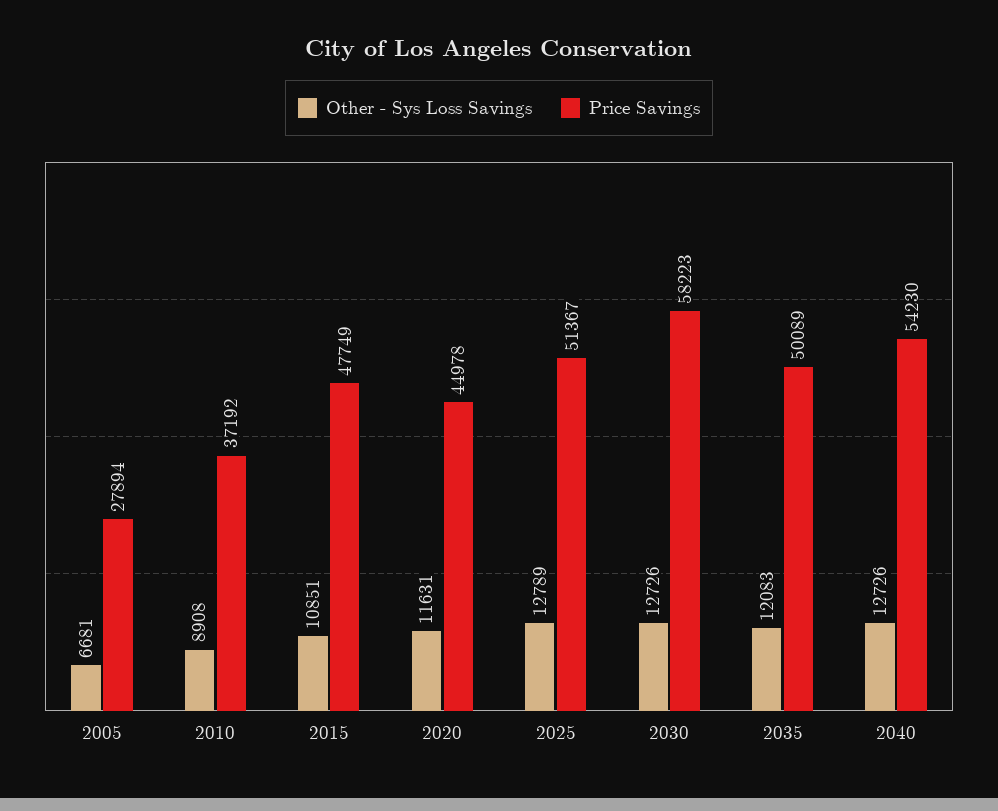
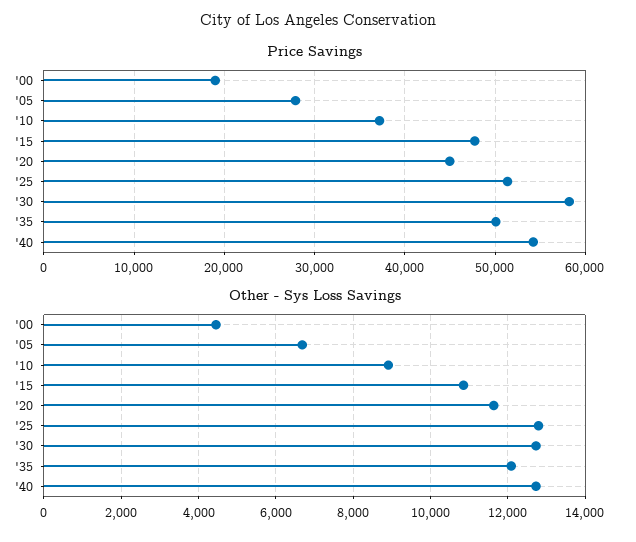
  {
    "Other - Sys Loss Savings": {
      "2005": 6681,
      "2010": 8908,
      "2015": 10851,
      "2020": 11631,
      "2025": 12789,
      "2030": 12726,
      "2035": 12083,
-     "2040": 12726
+     "2040": 12726,
+     "'00": 4400
    },
    "Price Savings": {
      "2005": 27894,
      "2010": 37192,
      "2015": 47749,
      "2020": 44978,
      "2025": 51367,
      "2030": 58223,
      "2035": 50089,
-     "2040": 54230
+     "2040": 54230,
+     "'00": 19000
    }
  }

